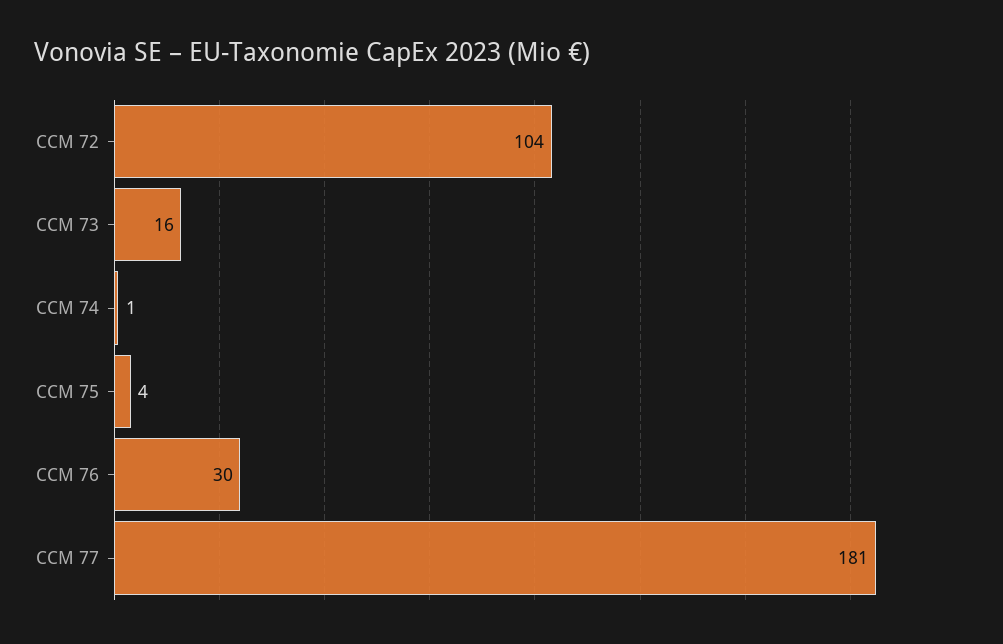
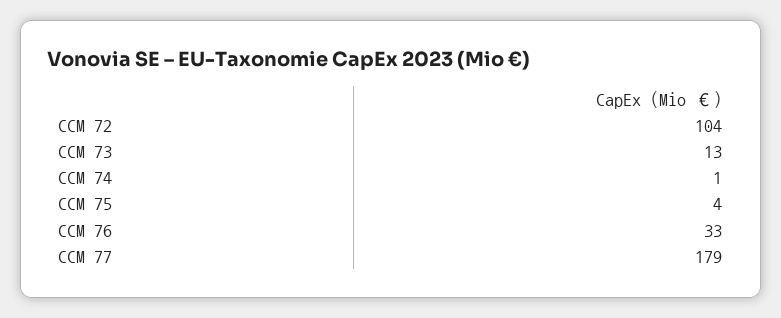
  {
    "CCM 72": 104,
-   "CCM 73": 16,
+   "CCM 73": 13,
    "CCM 74": 1,
    "CCM 75": 4,
-   "CCM 76": 30,
+   "CCM 76": 33,
-   "CCM 77": 181
+   "CCM 77": 179
  }

